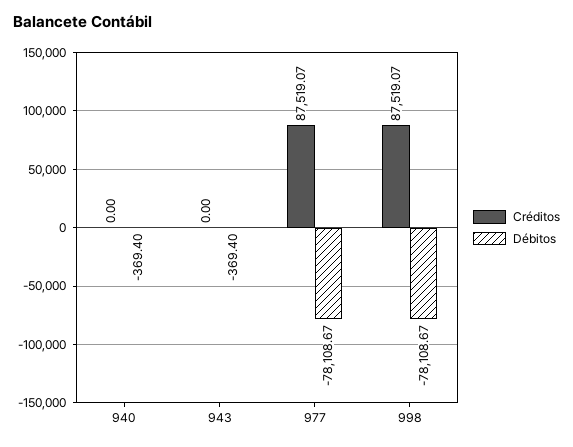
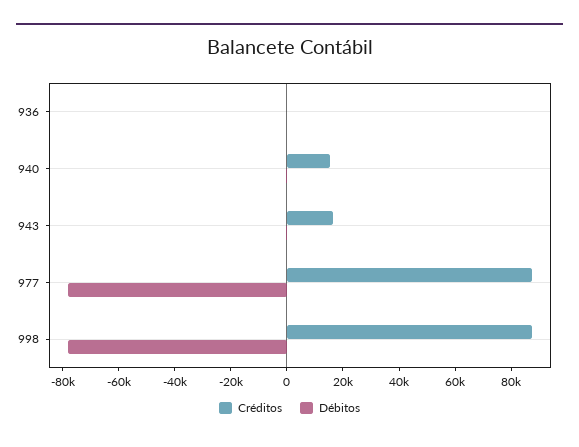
  {
    "Créditos": {
-     "940": 0,
+     "940": 15000,
-     "943": 0,
+     "943": 15000,
      "977": 87519.07,
-     "998": 87519.07
+     "998": 87519.07,
+     "936": 0
    },
    "Débitos": {
      "940": -369.4,
      "943": -369.4,
      "977": -78108.67,
-     "998": -78108.67
+     "998": -78108.67,
+     "936": 0
    }
  }

